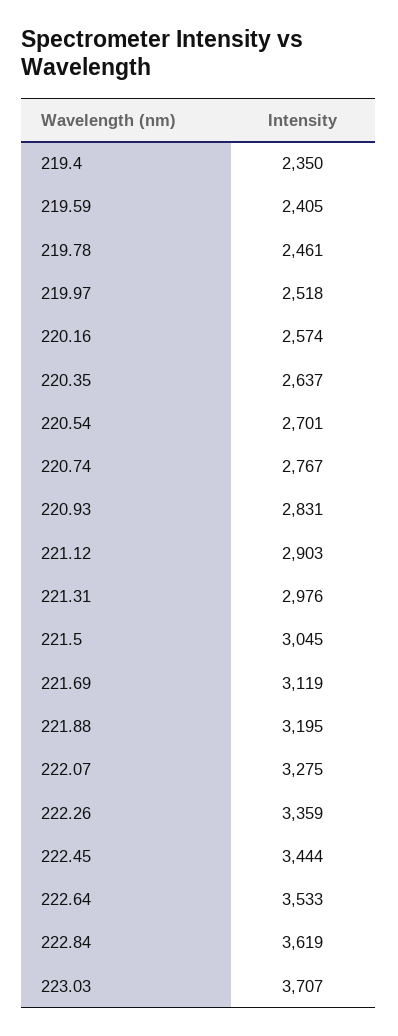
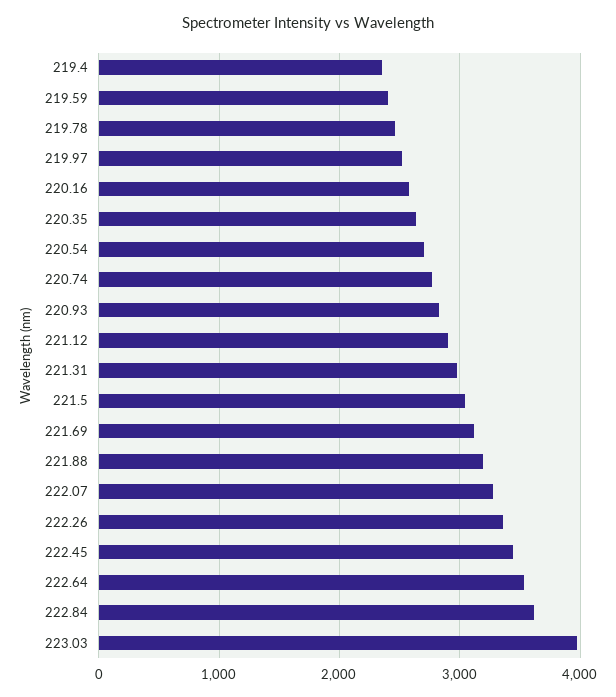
  {
    "219.4": 2350,
    "219.59": 2405,
    "219.78": 2461,
    "219.97": 2518,
    "220.16": 2574,
    "220.35": 2637,
    "220.54": 2701,
    "220.74": 2767,
    "220.93": 2831,
    "221.12": 2903,
    "221.31": 2976,
    "221.5": 3045,
    "221.69": 3119,
    "221.88": 3195,
    "222.07": 3275,
    "222.26": 3359,
    "222.45": 3444,
    "222.64": 3533,
    "222.84": 3619,
-   "223.03": 3707
+   "223.03": 4000
  }

